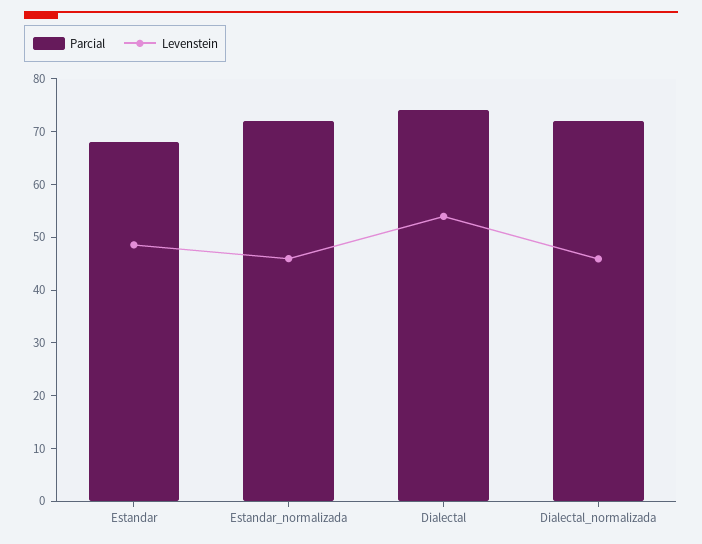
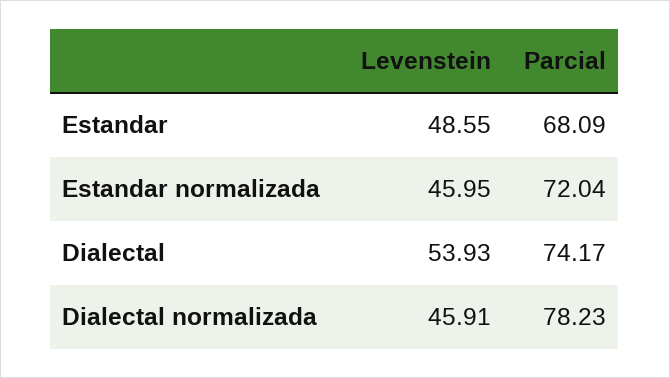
  {
    "Parcial": {
      "Estandar": 68.09,
      "Estandar_normalizada": 72.04,
      "Dialectal": 74.17,
-     "Dialectal_normalizada": 72
+     "Dialectal_normalizada": 78.23
    },
    "Levenstein": {
      "Estandar": 48.55,
      "Estandar_normalizada": 45.95,
      "Dialectal": 53.93,
      "Dialectal_normalizada": 45.91
    }
  }

